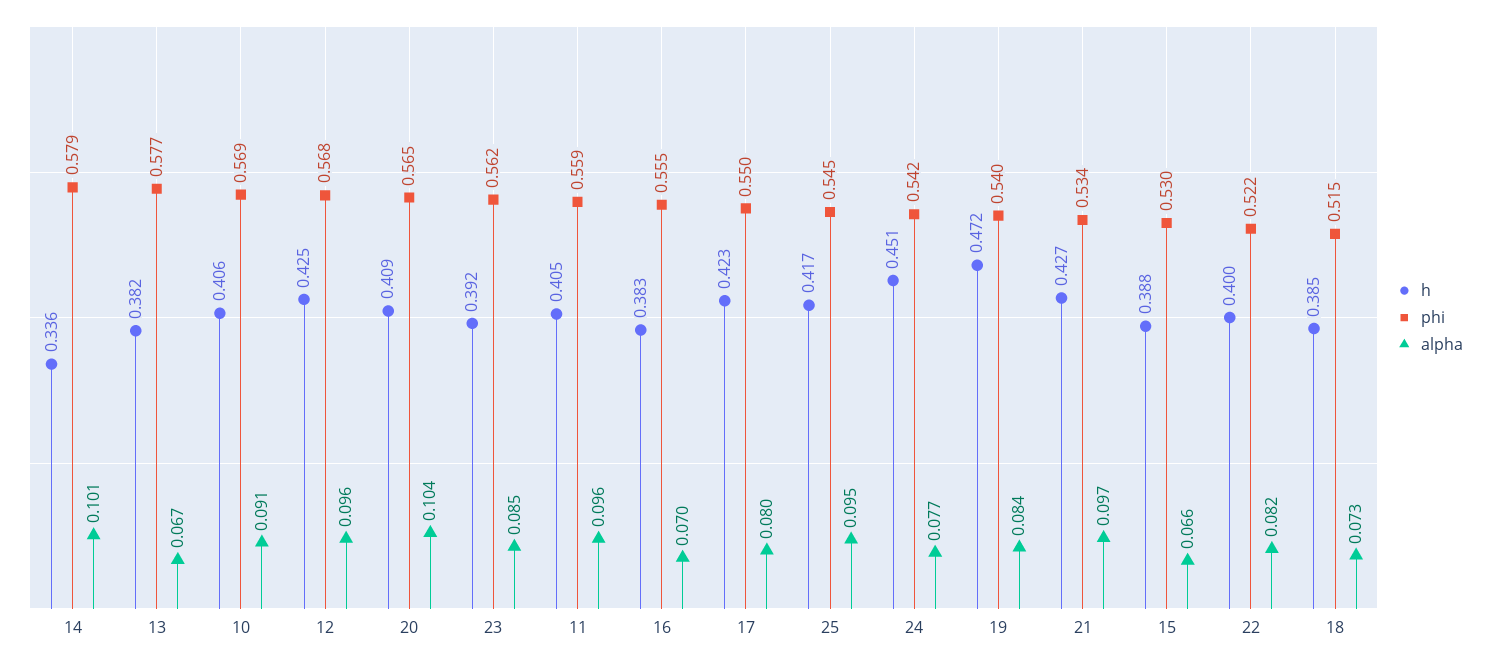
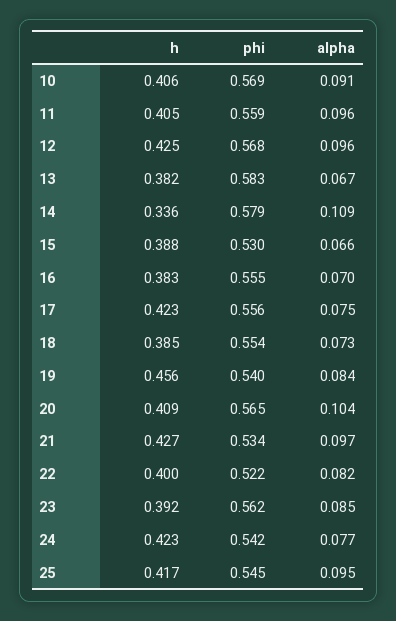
  {
    "h": {
      "14": 0.336,
      "13": 0.382,
      "10": 0.406,
      "12": 0.425,
      "20": 0.409,
      "23": 0.392,
      "11": 0.405,
      "16": 0.383,
      "17": 0.423,
      "25": 0.417,
-     "24": 0.451,
+     "24": 0.423,
-     "19": 0.472,
+     "19": 0.456,
      "21": 0.427,
      "15": 0.388,
      "22": 0.4,
      "18": 0.385
    },
    "phi": {
      "14": 0.579,
-     "13": 0.577,
+     "13": 0.583,
      "10": 0.569,
      "12": 0.568,
      "20": 0.565,
      "23": 0.562,
      "11": 0.559,
      "16": 0.555,
-     "17": 0.55,
+     "17": 0.556,
      "25": 0.545,
      "24": 0.542,
      "19": 0.54,
      "21": 0.534,
      "15": 0.53,
      "22": 0.522,
-     "18": 0.515
+     "18": 0.554
    },
    "alpha": {
-     "14": 0.101,
+     "14": 0.109,
      "13": 0.067,
      "10": 0.091,
      "12": 0.096,
      "20": 0.104,
      "23": 0.085,
      "11": 0.096,
      "16": 0.07,
-     "17": 0.08,
+     "17": 0.075,
      "25": 0.095,
      "24": 0.077,
      "19": 0.084,
      "21": 0.097,
      "15": 0.066,
      "22": 0.082,
      "18": 0.073
    }
  }

